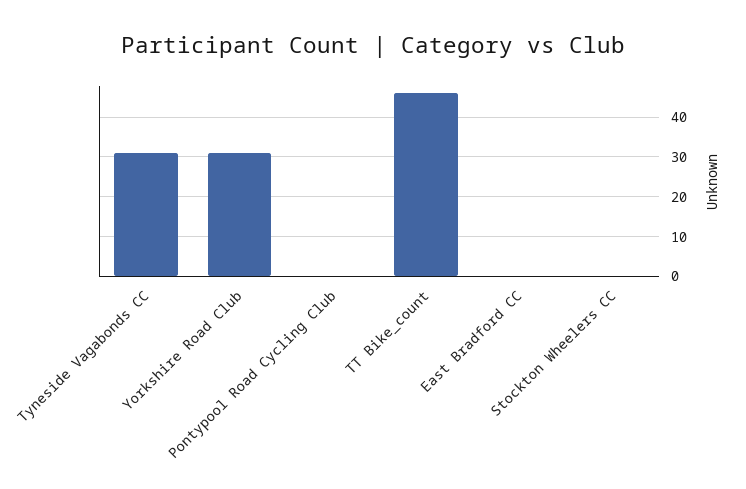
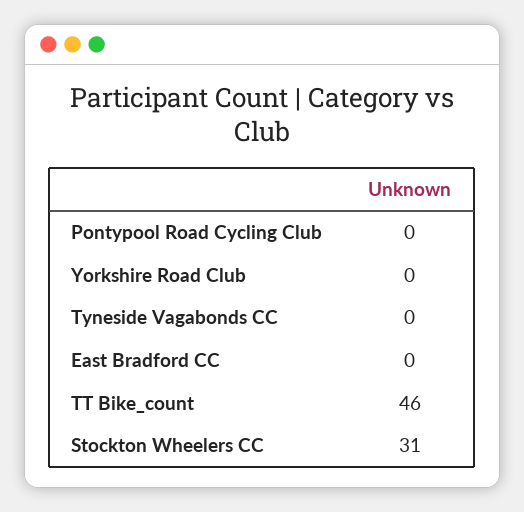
  {
-   "Tyneside Vagabonds CC": 30,
+   "Tyneside Vagabonds CC": 0,
-   "Yorkshire Road Club": 30,
+   "Yorkshire Road Club": 0,
    "Pontypool Road Cycling Club": 0,
    "TT Bike_count": 46,
    "East Bradford CC": 0,
-   "Stockton Wheelers CC": 0
+   "Stockton Wheelers CC": 31
  }

